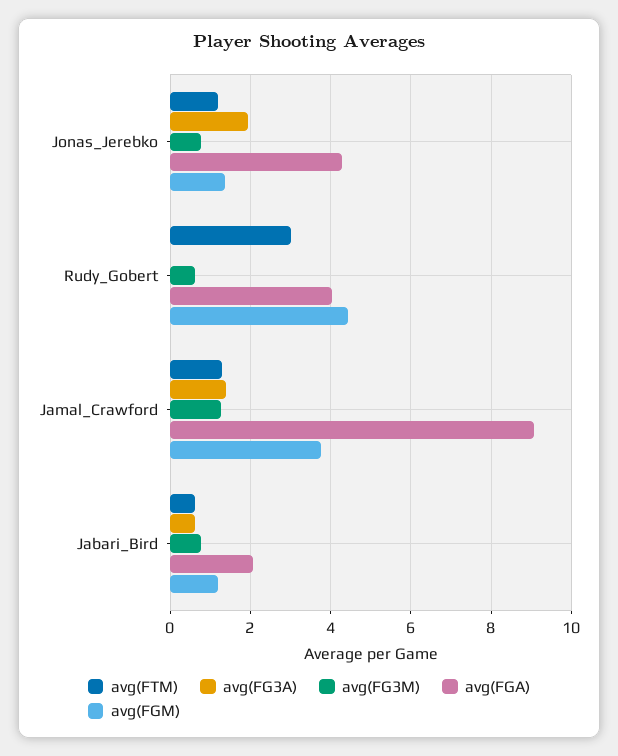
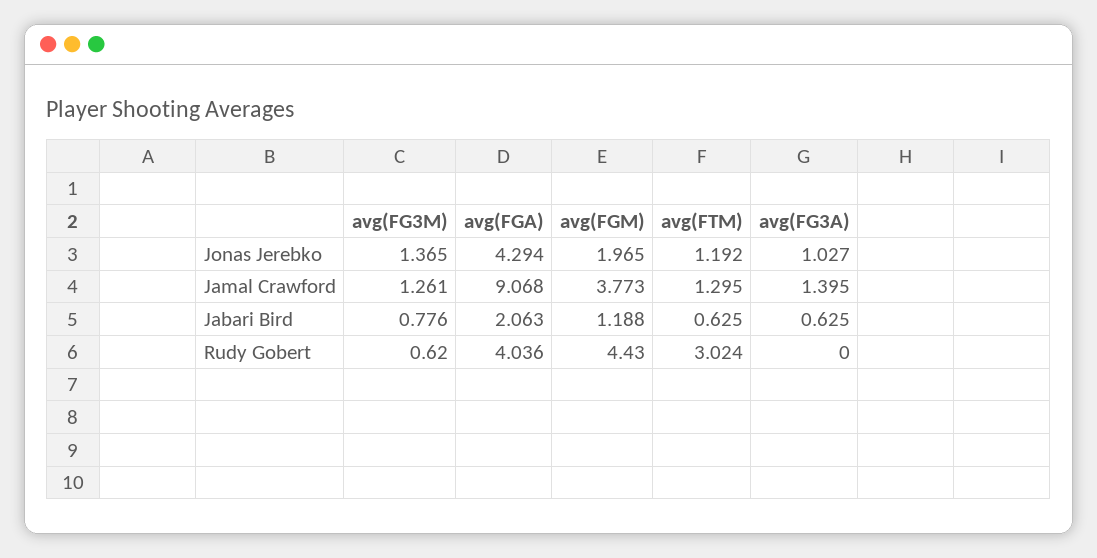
  {
    "avg(FTM)": {
      "Jonas_Jerebko": 1.192,
      "Rudy_Gobert": 3.024,
      "Jamal_Crawford": 1.295,
      "Jabari_Bird": 0.625
    },
    "avg(FG3A)": {
-     "Jonas_Jerebko": 2,
+     "Jonas_Jerebko": 1.027,
      "Rudy_Gobert": 0,
      "Jamal_Crawford": 1.395,
      "Jabari_Bird": 0.625
    },
    "avg(FG3M)": {
-     "Jonas_Jerebko": 0.8,
+     "Jonas_Jerebko": 1.365,
      "Rudy_Gobert": 0.62,
      "Jamal_Crawford": 1.261,
      "Jabari_Bird": 0.776
    },
    "avg(FGA)": {
      "Jonas_Jerebko": 4.294,
      "Rudy_Gobert": 4.036,
      "Jamal_Crawford": 9.068,
      "Jabari_Bird": 2.063
    },
    "avg(FGM)": {
-     "Jonas_Jerebko": 1.4,
+     "Jonas_Jerebko": 1.965,
      "Rudy_Gobert": 4.43,
      "Jamal_Crawford": 3.773,
      "Jabari_Bird": 1.188
    }
  }

